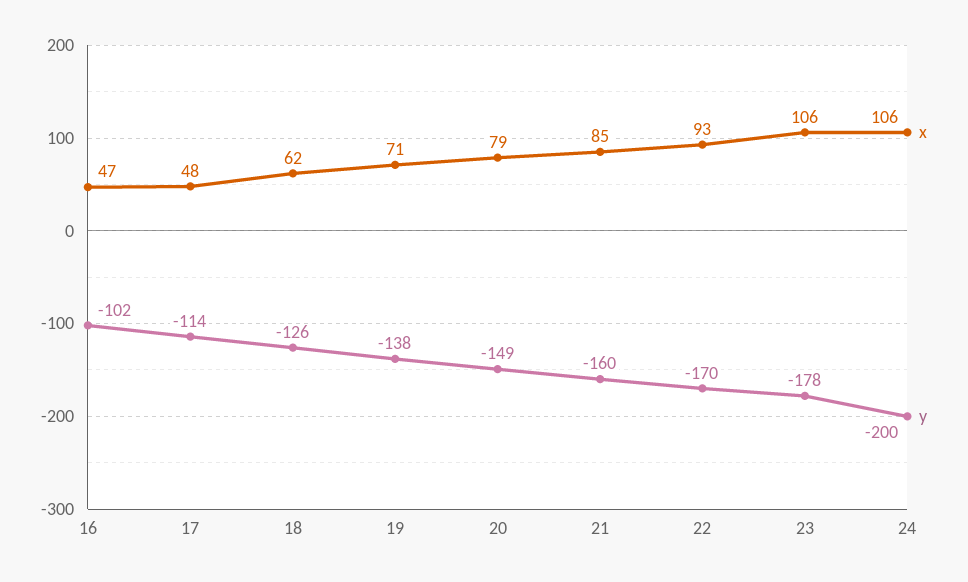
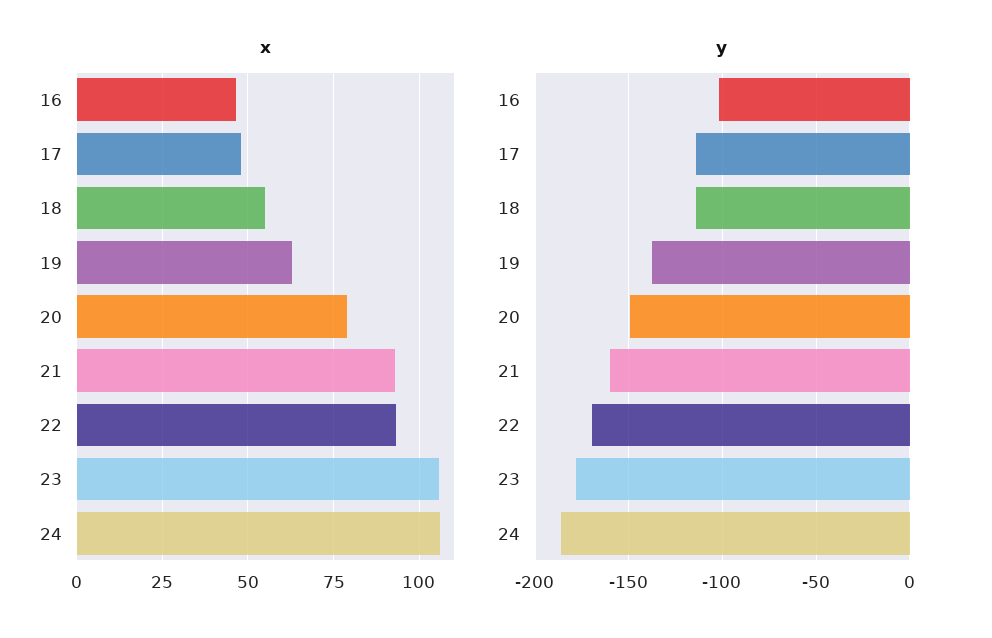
  {
    "x": {
      "16": 47,
      "17": 48,
-     "18": 62,
+     "18": 55,
-     "19": 71,
+     "19": 62.5,
      "20": 79,
-     "21": 85,
+     "21": 92.5,
      "22": 93,
      "23": 106,
      "24": 106
    },
    "y": {
      "16": -102,
      "17": -114,
-     "18": -126,
+     "18": -115,
      "19": -138,
      "20": -149,
      "21": -160,
      "22": -170,
      "23": -178,
-     "24": -200
+     "24": -185
    }
  }

